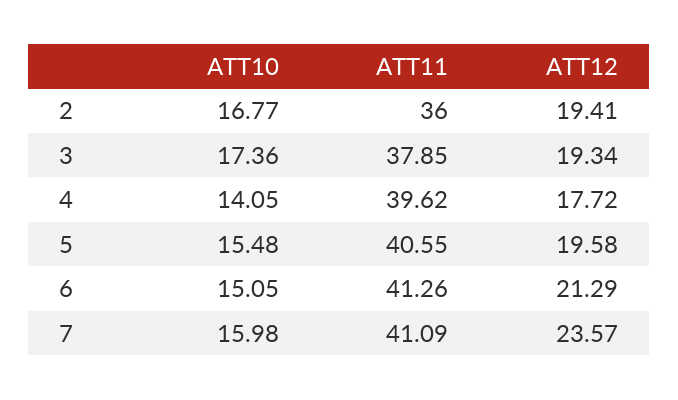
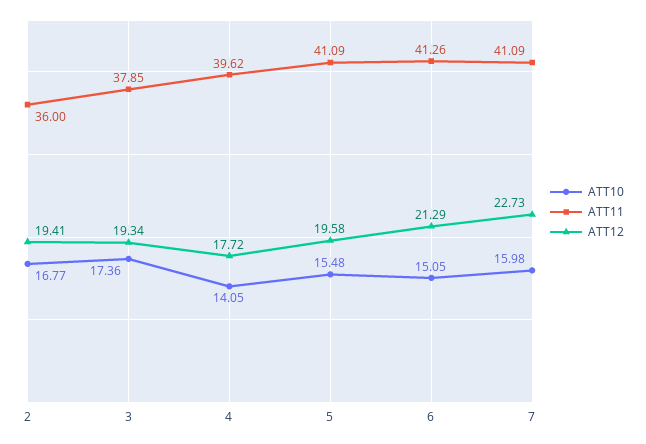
  {
    "ATT10": {
      "2": 16.77,
      "3": 17.36,
      "4": 14.05,
      "5": 15.48,
      "6": 15.05,
      "7": 15.98
    },
    "ATT11": {
      "2": 36,
      "3": 37.85,
      "4": 39.62,
-     "5": 40.55,
+     "5": 41.09,
      "6": 41.26,
      "7": 41.09
    },
    "ATT12": {
      "2": 19.41,
      "3": 19.34,
      "4": 17.72,
      "5": 19.58,
      "6": 21.29,
-     "7": 23.57
+     "7": 22.73
    }
  }

